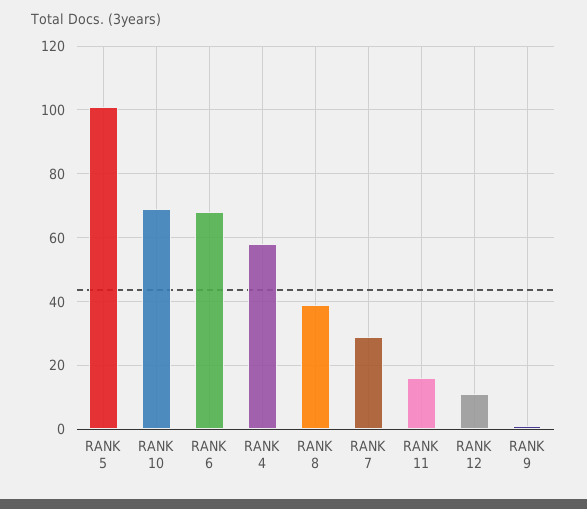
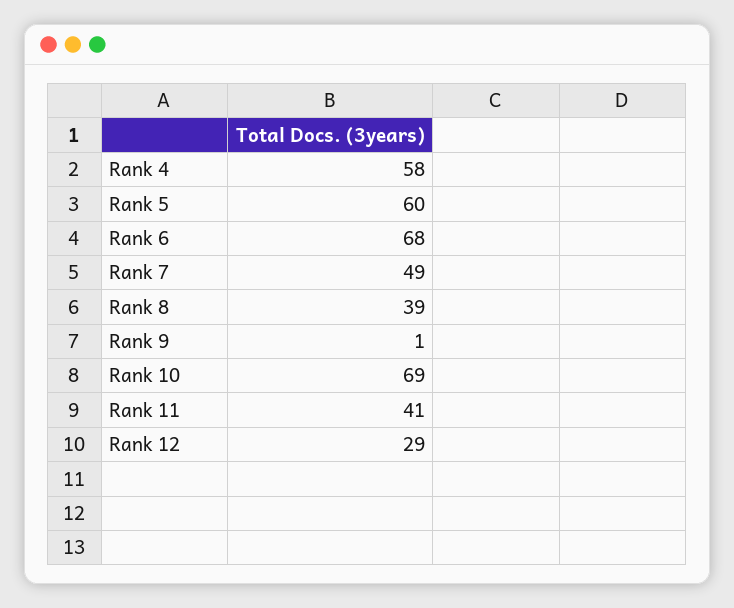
  {
-   "RANK 5": 100,
+   "RANK 5": 60,
    "RANK 10": 69,
    "RANK 6": 68,
    "RANK 4": 58,
    "RANK 8": 39,
-   "RANK 7": 30,
+   "RANK 7": 49,
-   "RANK 11": 15,
+   "RANK 11": 41,
-   "RANK 12": 10,
+   "RANK 12": 29,
    "RANK 9": 1
  }

